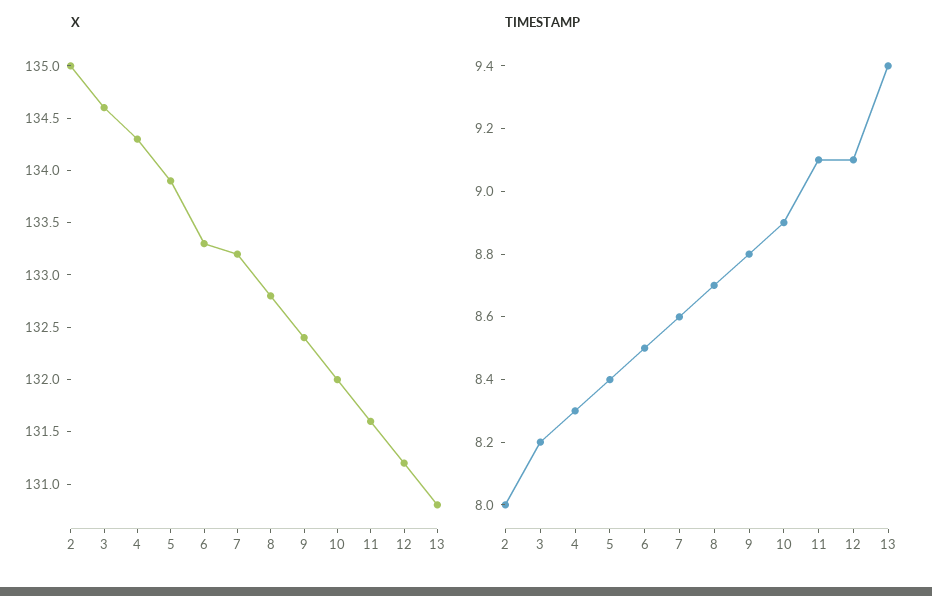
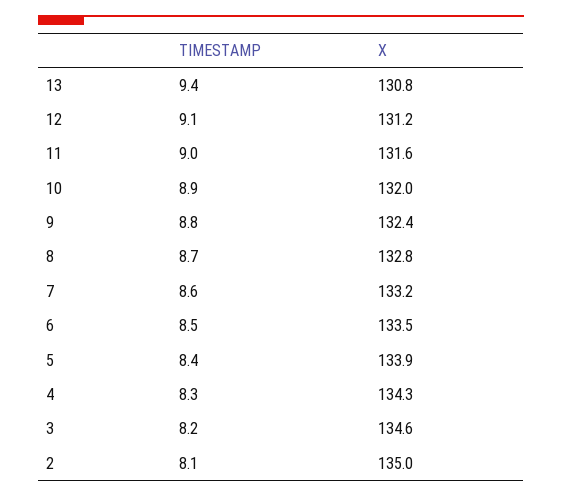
  {
    "X": {
      "2": 135,
      "3": 134.6,
      "4": 134.3,
      "5": 133.9,
-     "6": 133.3,
+     "6": 133.5,
      "7": 133.2,
      "8": 132.8,
      "9": 132.4,
      "10": 132,
      "11": 131.6,
      "12": 131.2,
      "13": 130.8
    },
    "TIMESTAMP": {
-     "2": 8,
+     "2": 8.1,
      "3": 8.2,
      "4": 8.3,
      "5": 8.4,
      "6": 8.5,
      "7": 8.6,
      "8": 8.7,
      "9": 8.8,
      "10": 8.9,
-     "11": 9.1,
+     "11": 9,
      "12": 9.1,
      "13": 9.4
    }
  }

